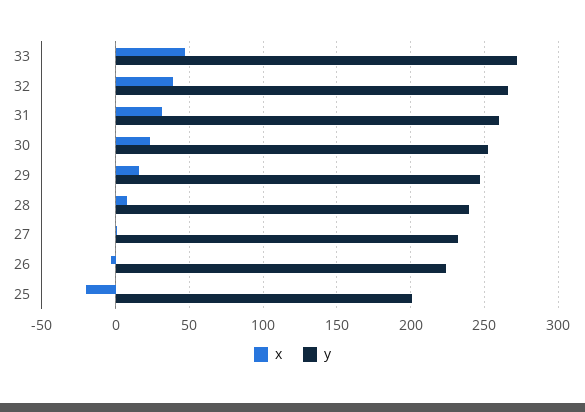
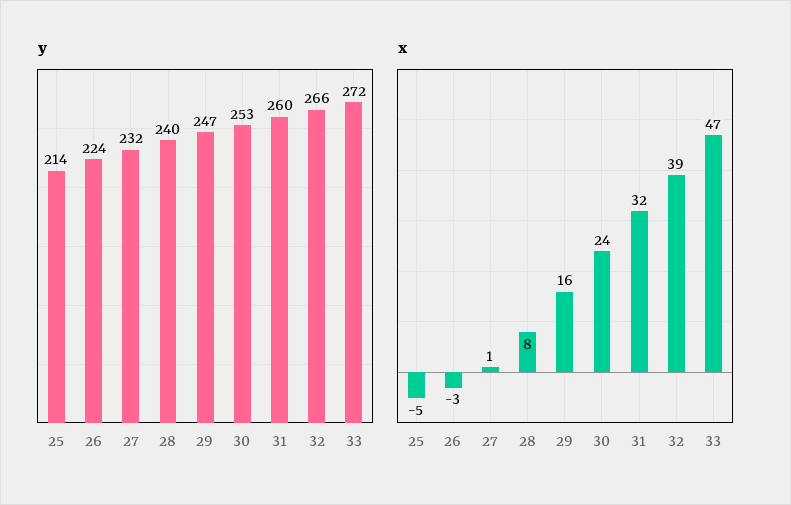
  {
    "x": {
      "33": 47,
      "32": 39,
      "31": 32,
      "30": 24,
      "29": 16,
      "28": 8,
      "27": 1,
      "26": -3,
-     "25": -20
+     "25": -5
    },
    "y": {
      "33": 272,
      "32": 266,
      "31": 260,
      "30": 253,
      "29": 247,
      "28": 240,
      "27": 232,
      "26": 224,
-     "25": 200
+     "25": 214
    }
  }

